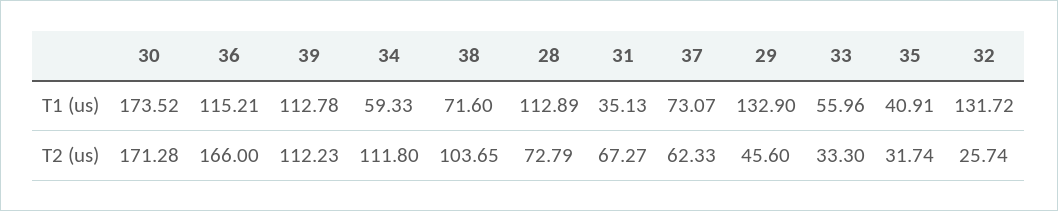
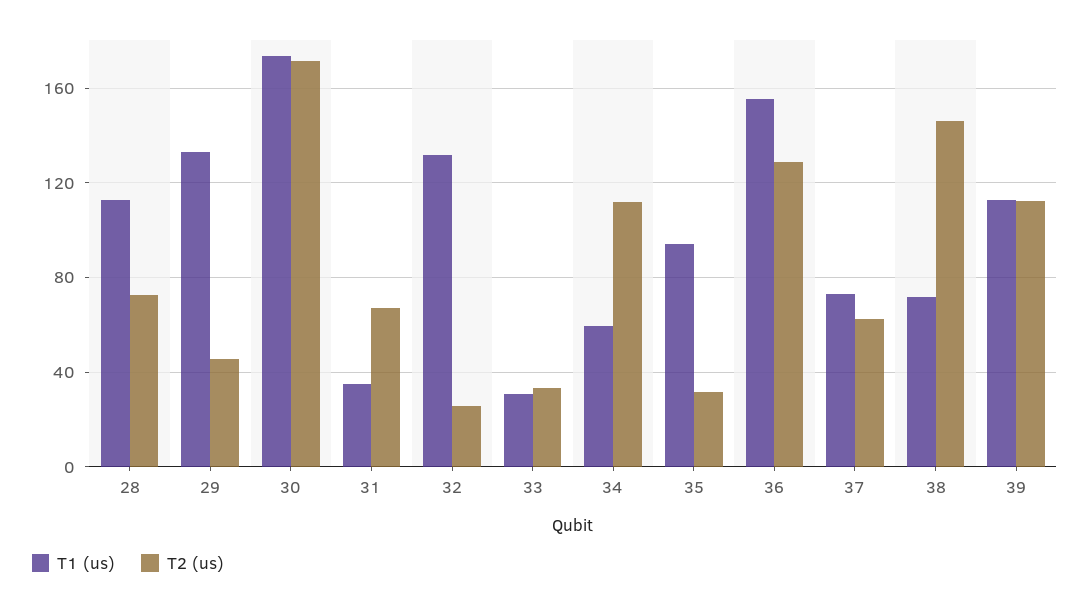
  {
    "T1 (us)": {
      "30": 173.52,
-     "36": 115.21,
+     "36": 155,
      "39": 112.78,
      "34": 59.33,
      "38": 71.6,
      "28": 112.89,
      "31": 35.13,
      "37": 73.07,
      "29": 132.9,
-     "33": 55.96,
+     "33": 30,
-     "35": 40.91,
+     "35": 95,
      "32": 131.72
    },
    "T2 (us)": {
      "30": 171.28,
-     "36": 166,
+     "36": 130,
      "39": 112.23,
      "34": 111.8,
-     "38": 103.65,
+     "38": 145,
      "28": 72.79,
      "31": 67.27,
      "37": 62.33,
      "29": 45.6,
      "33": 33.3,
      "35": 31.74,
      "32": 25.74
    }
  }

